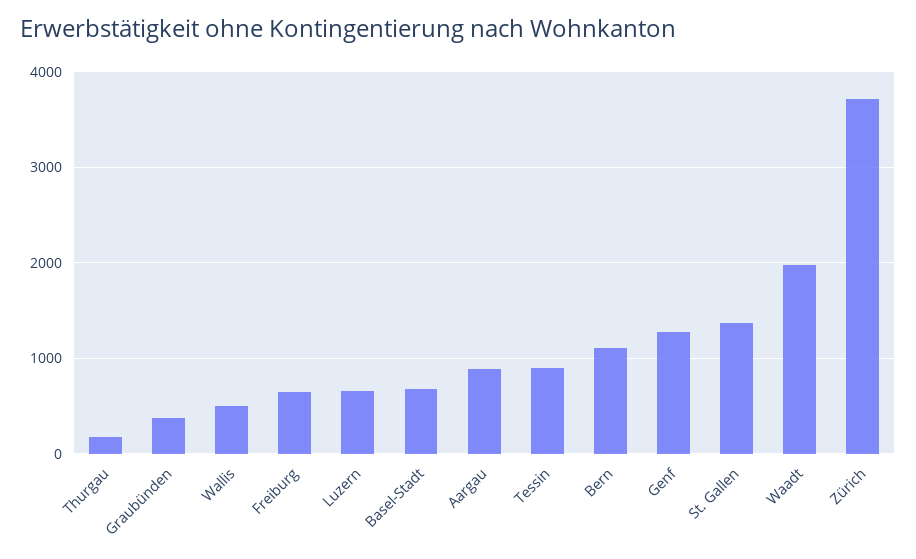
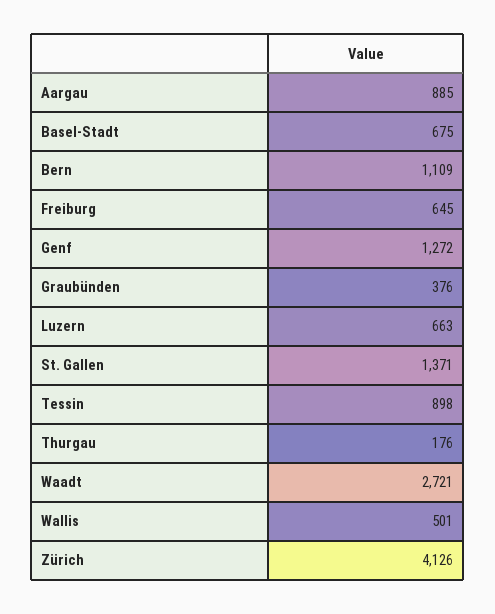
  {
    "Thurgau": 176,
    "Graubünden": 376,
    "Wallis": 501,
    "Freiburg": 645,
    "Luzern": 663,
    "Basel-Stadt": 675,
    "Aargau": 885,
    "Tessin": 898,
    "Bern": 1109,
    "Genf": 1272,
    "St. Gallen": 1371,
-   "Waadt": 2000,
+   "Waadt": 2721,
-   "Zürich": 3700
+   "Zürich": 4126
  }

